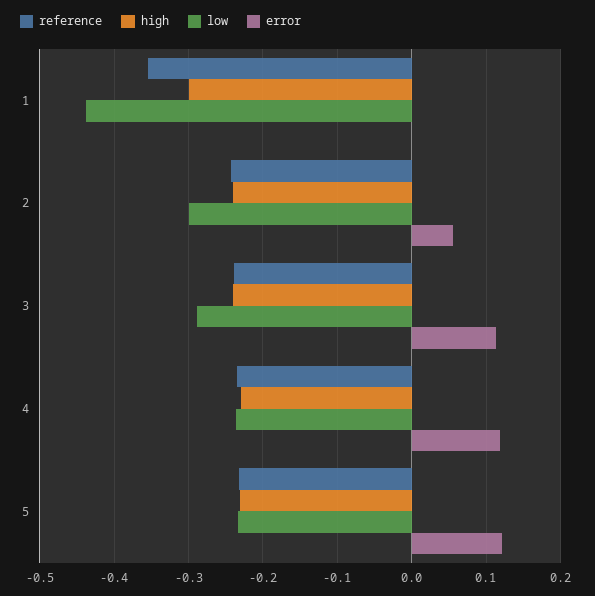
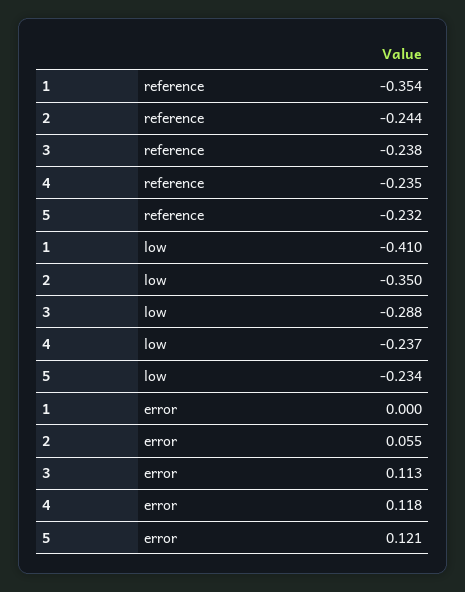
  {
    "reference": {
      "1": -0.354,
      "2": -0.244,
      "3": -0.238,
      "4": -0.235,
      "5": -0.232
    },
-   "high": {
-     "1": -0.3,
-     "2": -0.24,
-     "3": -0.24,
-     "4": -0.23,
-     "5": -0.23
-   },
    "low": {
-     "1": -0.44,
+     "1": -0.41,
-     "2": -0.3,
+     "2": -0.35,
      "3": -0.288,
      "4": -0.237,
      "5": -0.234
    },
    "error": {
      "1": 0,
      "2": 0.055,
      "3": 0.113,
      "4": 0.118,
      "5": 0.121
    }
  }

